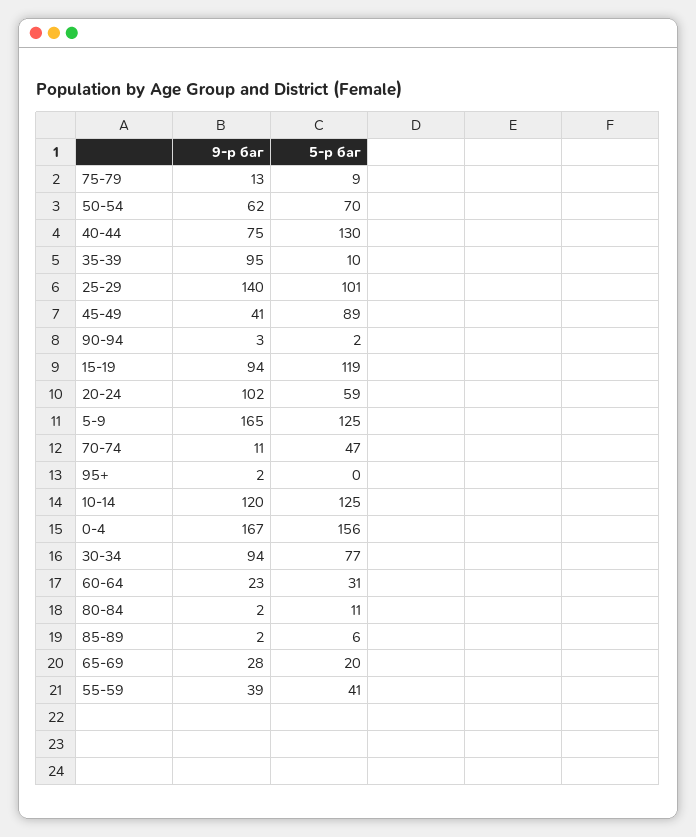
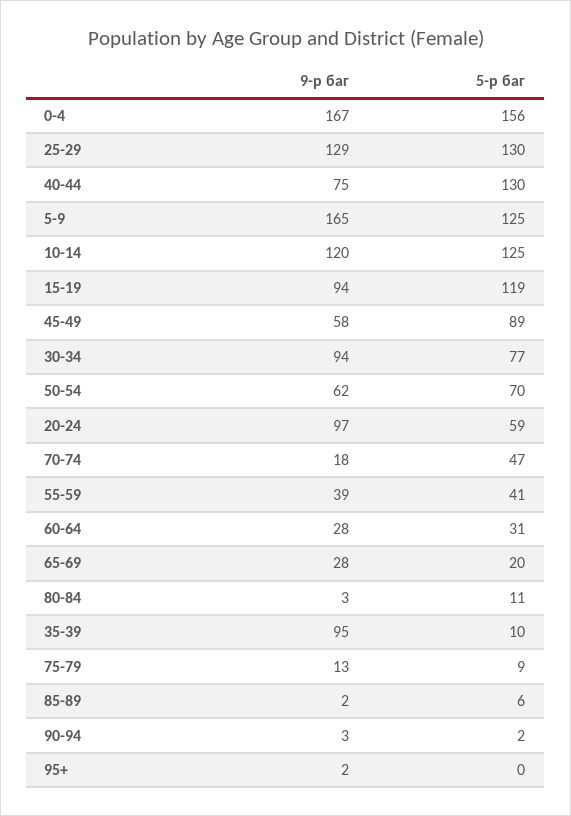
  {
    "9-р баг": {
      "75-79": 13,
      "50-54": 62,
      "40-44": 75,
      "35-39": 95,
-     "25-29": 140,
+     "25-29": 129,
-     "45-49": 41,
+     "45-49": 58,
      "90-94": 3,
      "15-19": 94,
-     "20-24": 102,
+     "20-24": 97,
      "5-9": 165,
-     "70-74": 11,
+     "70-74": 18,
      "95+": 2,
      "10-14": 120,
      "0-4": 167,
      "30-34": 94,
-     "60-64": 23,
+     "60-64": 28,
-     "80-84": 2,
+     "80-84": 3,
      "85-89": 2,
      "65-69": 28,
      "55-59": 39
    },
    "5-р баг": {
      "75-79": 9,
      "50-54": 70,
      "40-44": 130,
      "35-39": 10,
-     "25-29": 101,
+     "25-29": 130,
      "45-49": 89,
      "90-94": 2,
      "15-19": 119,
      "20-24": 59,
      "5-9": 125,
      "70-74": 47,
      "95+": 0,
      "10-14": 125,
      "0-4": 156,
      "30-34": 77,
      "60-64": 31,
      "80-84": 11,
      "85-89": 6,
      "65-69": 20,
      "55-59": 41
    }
  }

